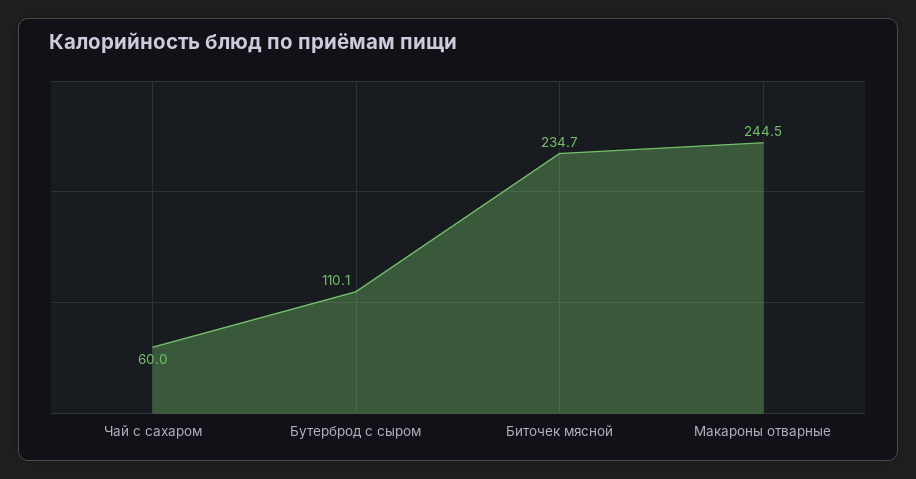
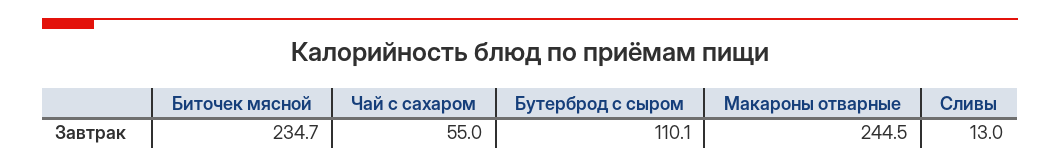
  {
-   "Чай с сахаром": 60,
+   "Чай с сахаром": 55,
    "Бутерброд с сыром": 110.1,
    "Биточек мясной": 234.7,
-   "Макароны отварные": 244.5
+   "Макароны отварные": 244.5,
+   "Сливы": 13
  }

